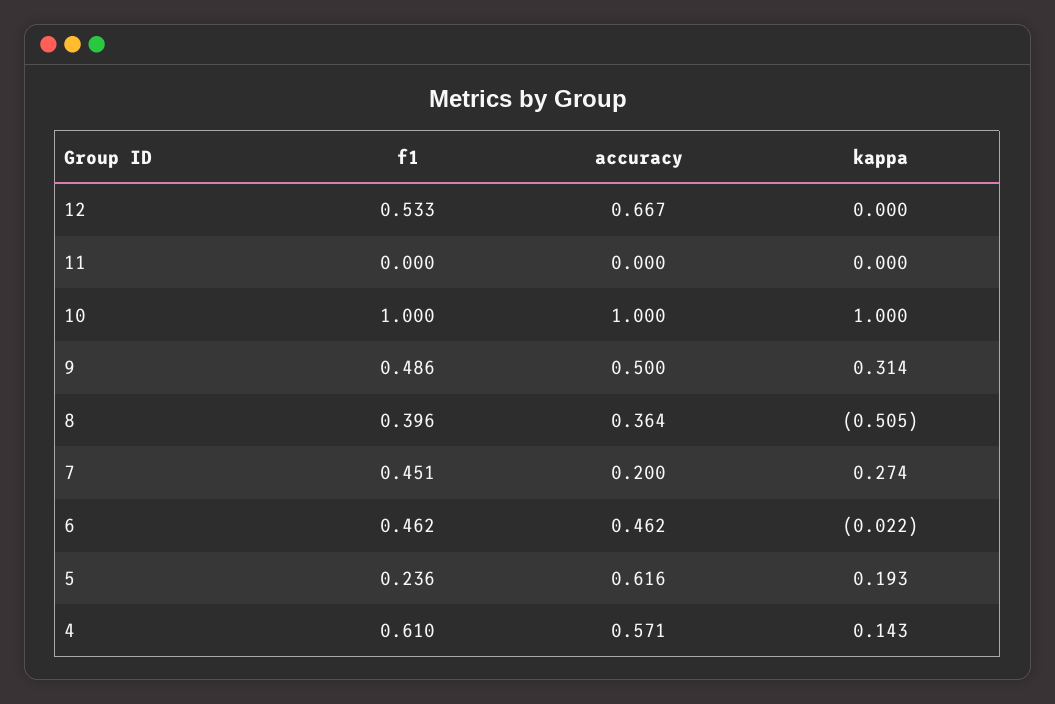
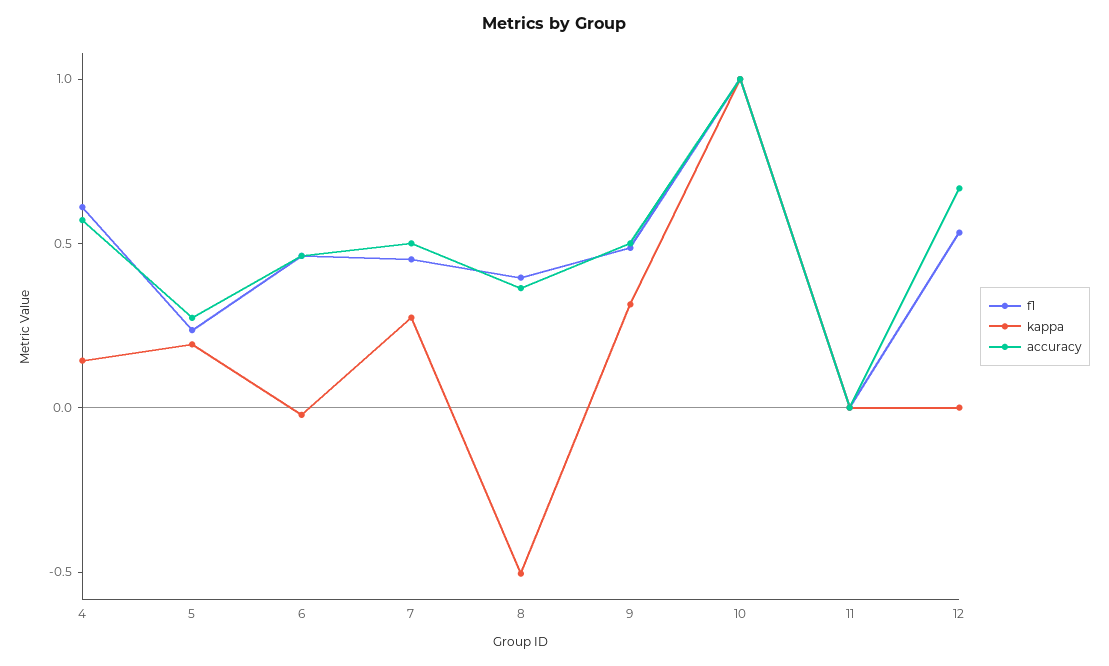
  {
    "f1": {
      "12": 0.533,
      "11": 0,
      "10": 1,
      "9": 0.486,
      "8": 0.396,
      "7": 0.451,
      "6": 0.462,
      "5": 0.236,
      "4": 0.61
    },
    "accuracy": {
      "12": 0.667,
      "11": 0,
      "10": 1,
      "9": 0.5,
      "8": 0.364,
-     "7": 0.2,
+     "7": 0.5,
      "6": 0.462,
-     "5": 0.616,
+     "5": 0.3,
      "4": 0.571
    },
    "kappa": {
      "12": 0,
      "11": 0,
      "10": 1,
      "9": 0.314,
      "8": -0.505,
      "7": 0.274,
      "6": -0.022,
      "5": 0.193,
      "4": 0.143
    }
  }

